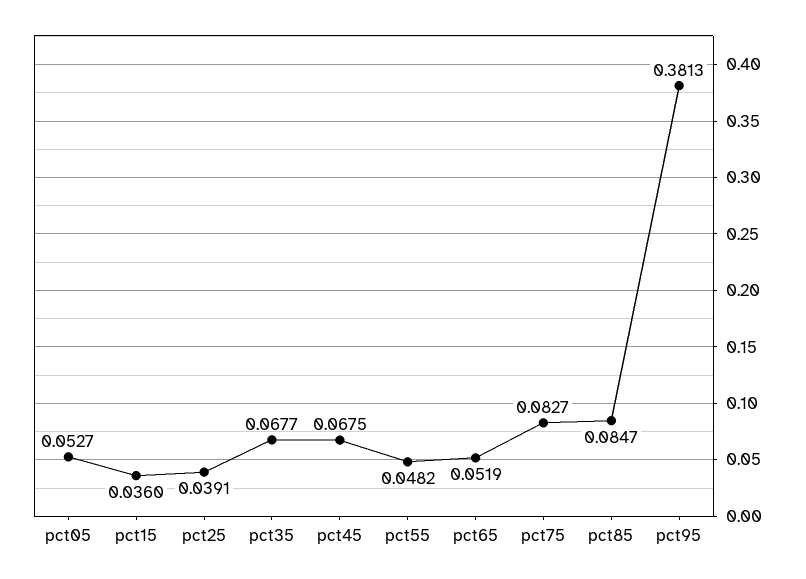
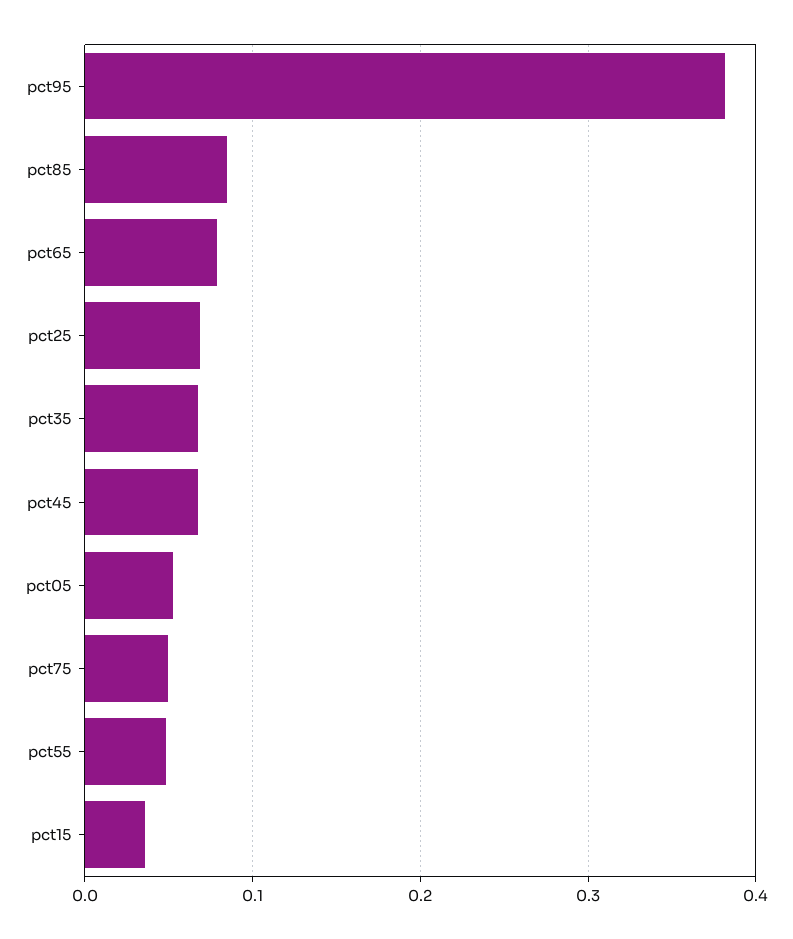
  {
    "pct05": 0.0527,
    "pct15": 0.036,
-   "pct25": 0.0391,
+   "pct25": 0.07,
    "pct35": 0.0677,
    "pct45": 0.0675,
    "pct55": 0.0482,
-   "pct65": 0.0519,
+   "pct65": 0.08,
-   "pct75": 0.0827,
+   "pct75": 0.05,
    "pct85": 0.0847,
    "pct95": 0.3813
  }

